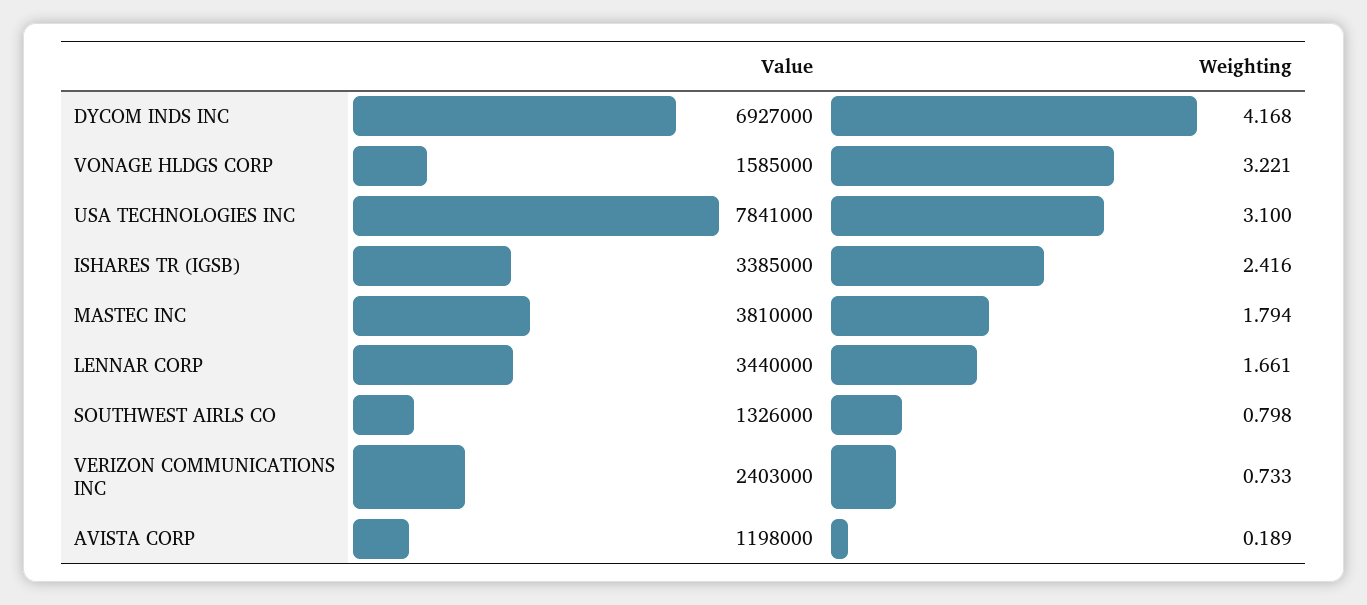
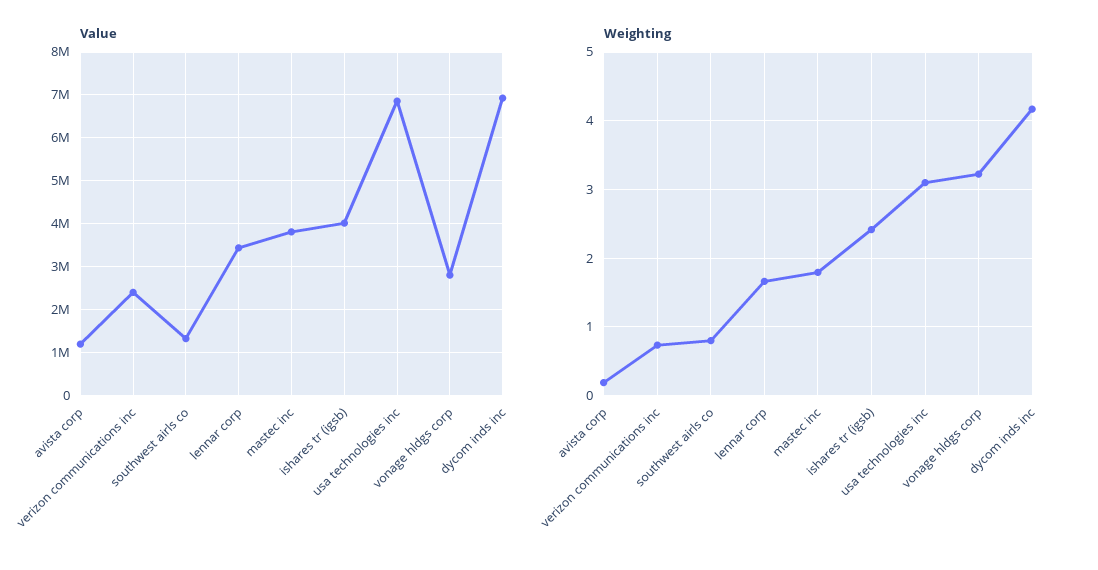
  {
    "Value": {
      "DYCOM INDS INC": 6927000,
-     "VONAGE HLDGS CORP": 1585000,
+     "VONAGE HLDGS CORP": 2800000,
-     "USA TECHNOLOGIES INC": 7841000,
+     "USA TECHNOLOGIES INC": 6800000,
-     "ISHARES TR (IGSB)": 3385000,
+     "ISHARES TR (IGSB)": 4000000,
      "MASTEC INC": 3810000,
      "LENNAR CORP": 3440000,
      "SOUTHWEST AIRLS CO": 1326000,
      "VERIZON COMMUNICATIONS INC": 2403000,
      "AVISTA CORP": 1198000
    },
    "Weighting": {
      "DYCOM INDS INC": 4.168,
      "VONAGE HLDGS CORP": 3.221,
      "USA TECHNOLOGIES INC": 3.1,
      "ISHARES TR (IGSB)": 2.416,
      "MASTEC INC": 1.794,
      "LENNAR CORP": 1.661,
      "SOUTHWEST AIRLS CO": 0.798,
      "VERIZON COMMUNICATIONS INC": 0.733,
      "AVISTA CORP": 0.189
    }
  }

